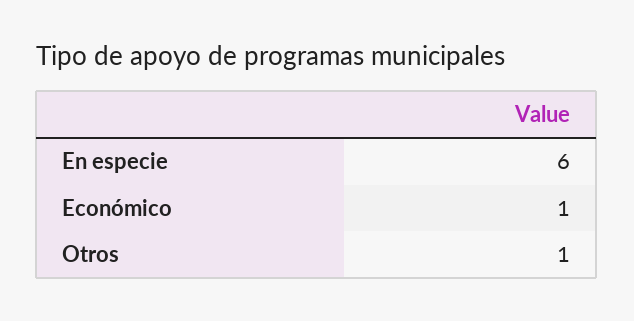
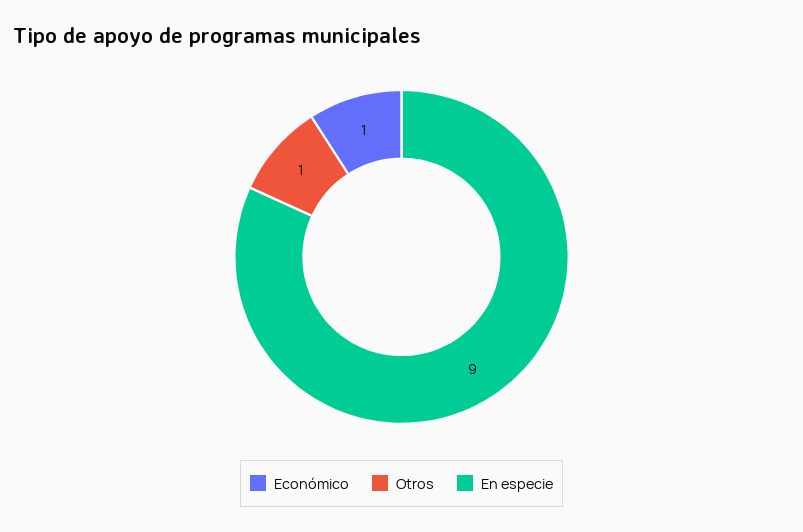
  {
-   "En especie": 6,
+   "En especie": 9,
    "Económico": 1,
    "Otros": 1
  }

